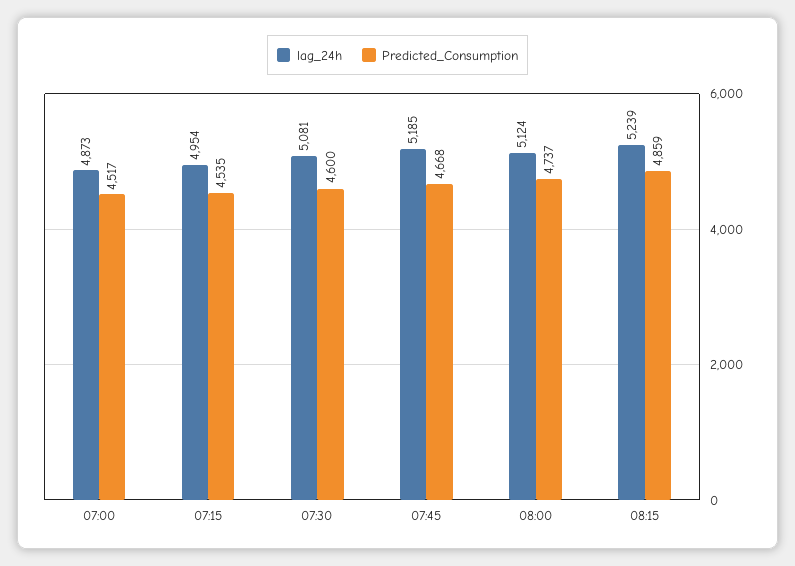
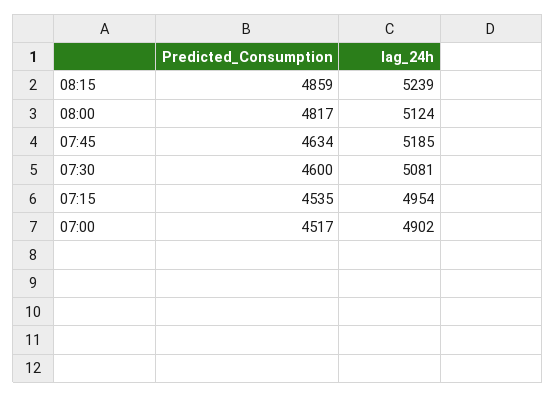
  {
    "lag_24h": {
-     "07:00": 4873,
+     "07:00": 4902,
      "07:15": 4954,
      "07:30": 5081,
      "07:45": 5185,
      "08:00": 5124,
      "08:15": 5239
    },
    "Predicted_Consumption": {
      "07:00": 4517,
      "07:15": 4535,
      "07:30": 4600,
-     "07:45": 4668,
+     "07:45": 4634,
-     "08:00": 4737,
+     "08:00": 4817,
      "08:15": 4859
    }
  }

